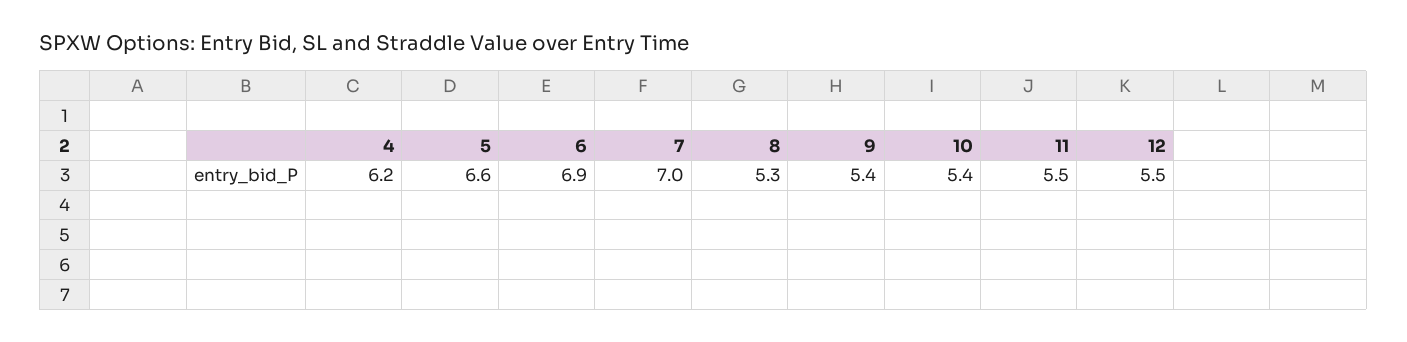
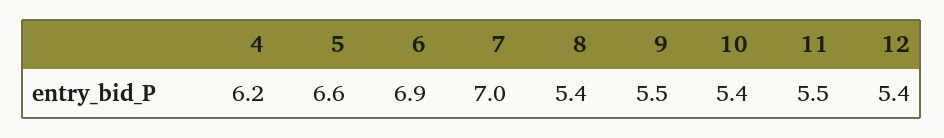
  {
    "4": 6.2,
    "5": 6.6,
    "6": 6.9,
    "7": 7,
-   "8": 5.3,
+   "8": 5.4,
-   "9": 5.4,
+   "9": 5.5,
    "10": 5.4,
    "11": 5.5,
-   "12": 5.5
+   "12": 5.4
  }

